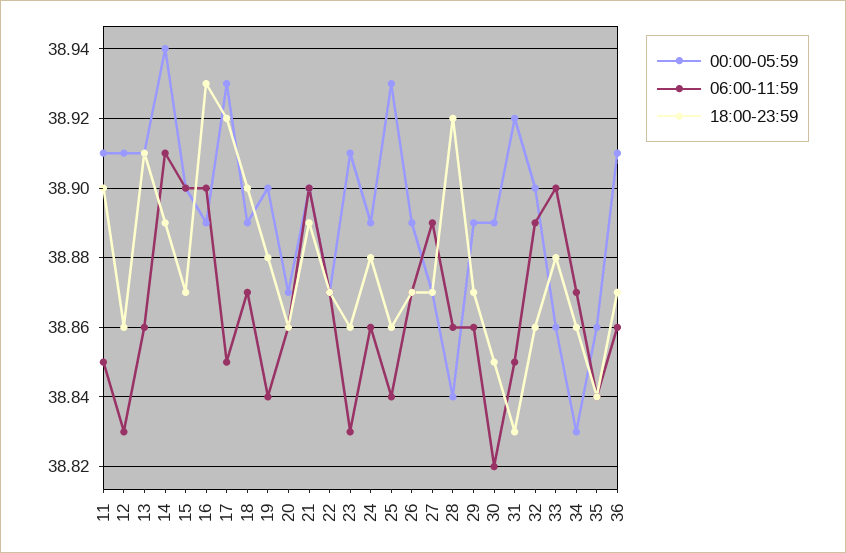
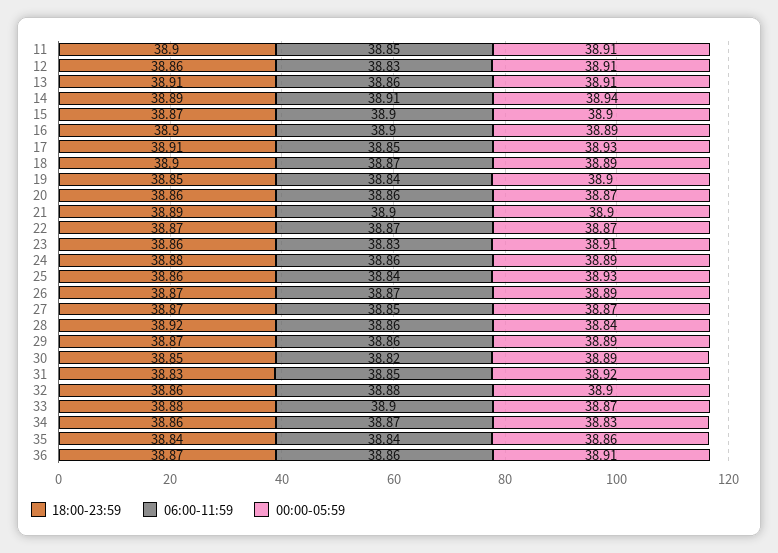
  {
    "00:00-05:59": {
      "11": 38.91,
      "12": 38.91,
      "13": 38.91,
      "14": 38.94,
      "15": 38.9,
      "16": 38.89,
      "17": 38.93,
      "18": 38.89,
      "19": 38.9,
      "20": 38.87,
      "21": 38.9,
      "22": 38.87,
      "23": 38.91,
      "24": 38.89,
      "25": 38.93,
      "26": 38.89,
      "27": 38.87,
      "28": 38.84,
      "29": 38.89,
      "30": 38.89,
      "31": 38.92,
      "32": 38.9,
-     "33": 38.86,
+     "33": 38.87,
      "34": 38.83,
      "35": 38.86,
      "36": 38.91
    },
    "06:00-11:59": {
      "11": 38.85,
      "12": 38.83,
      "13": 38.86,
      "14": 38.91,
      "15": 38.9,
      "16": 38.9,
      "17": 38.85,
      "18": 38.87,
      "19": 38.84,
      "20": 38.86,
      "21": 38.9,
      "22": 38.87,
      "23": 38.83,
      "24": 38.86,
      "25": 38.84,
      "26": 38.87,
-     "27": 38.89,
+     "27": 38.85,
      "28": 38.86,
      "29": 38.86,
      "30": 38.82,
      "31": 38.85,
-     "32": 38.89,
+     "32": 38.88,
      "33": 38.9,
      "34": 38.87,
      "35": 38.84,
      "36": 38.86
    },
    "18:00-23:59": {
      "11": 38.9,
      "12": 38.86,
      "13": 38.91,
      "14": 38.89,
      "15": 38.87,
-     "16": 38.93,
+     "16": 38.9,
-     "17": 38.92,
+     "17": 38.91,
      "18": 38.9,
-     "19": 38.88,
+     "19": 38.85,
      "20": 38.86,
      "21": 38.89,
      "22": 38.87,
      "23": 38.86,
      "24": 38.88,
      "25": 38.86,
      "26": 38.87,
      "27": 38.87,
      "28": 38.92,
      "29": 38.87,
      "30": 38.85,
      "31": 38.83,
      "32": 38.86,
      "33": 38.88,
      "34": 38.86,
      "35": 38.84,
      "36": 38.87
    }
  }

